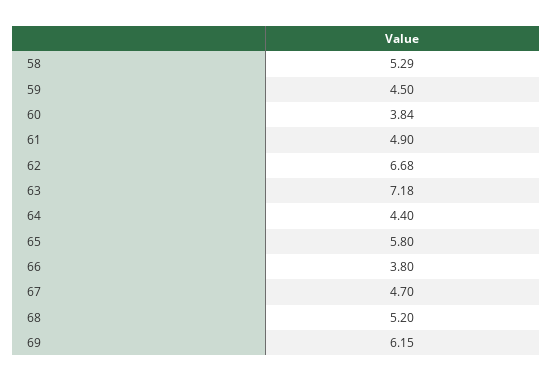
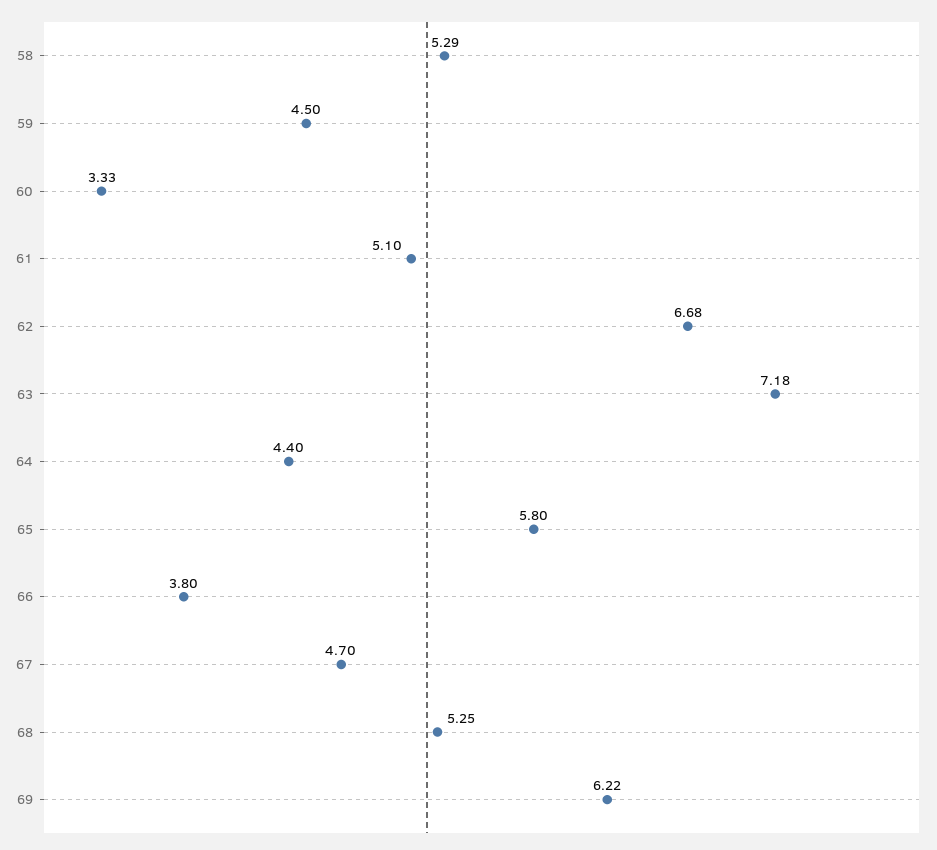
  {
    "58": 5.29,
    "59": 4.5,
-   "60": 3.84,
+   "60": 3.33,
-   "61": 4.9,
+   "61": 5.1,
    "62": 6.68,
    "63": 7.18,
    "64": 4.4,
    "65": 5.8,
    "66": 3.8,
    "67": 4.7,
-   "68": 5.2,
+   "68": 5.25,
-   "69": 6.15
+   "69": 6.22
  }

